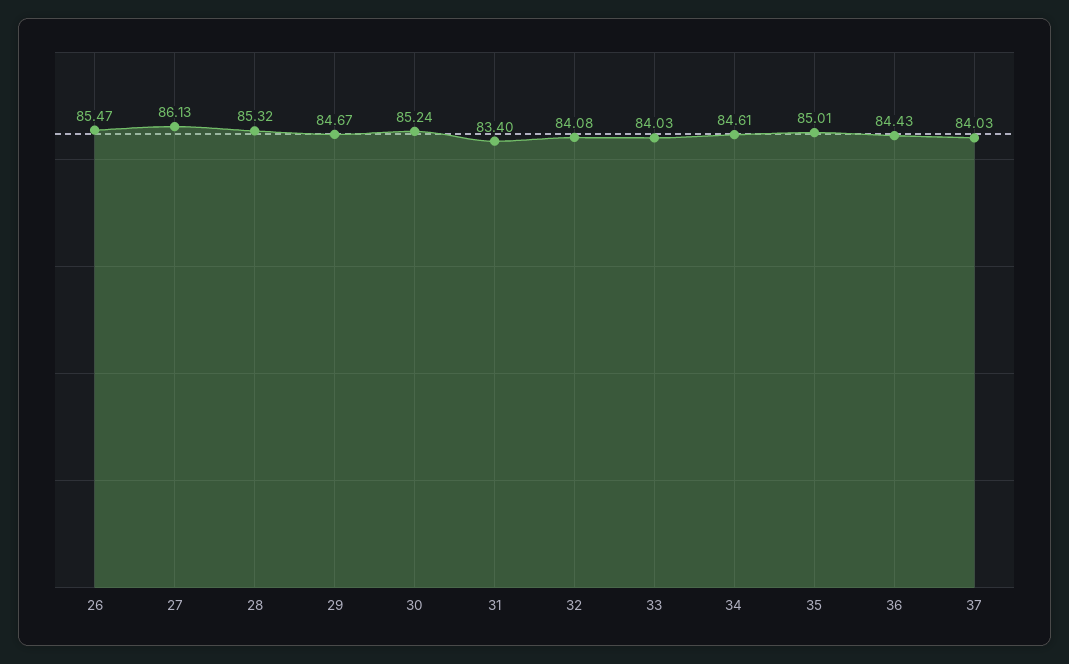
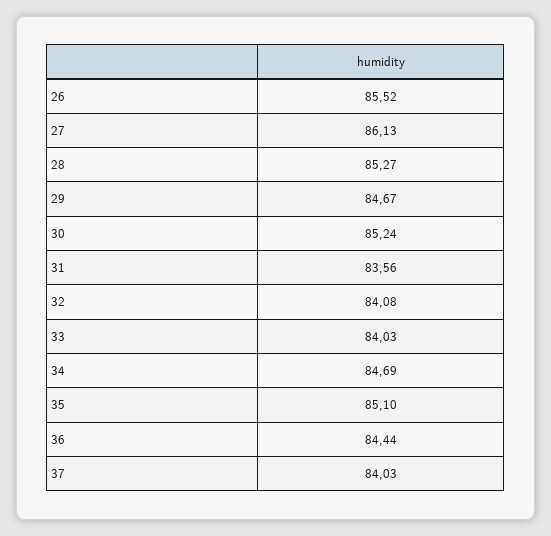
  {
-   "26": 85.47,
+   "26": 85.52,
    "27": 86.13,
-   "28": 85.32,
+   "28": 85.27,
    "29": 84.67,
    "30": 85.24,
-   "31": 83.4,
+   "31": 83.56,
    "32": 84.08,
    "33": 84.03,
-   "34": 84.61,
+   "34": 84.69,
-   "35": 85.01,
+   "35": 85.1,
-   "36": 84.43,
+   "36": 84.44,
    "37": 84.03
  }

